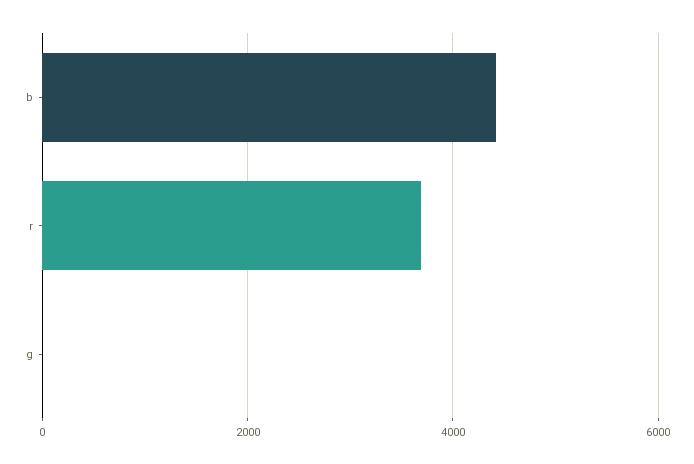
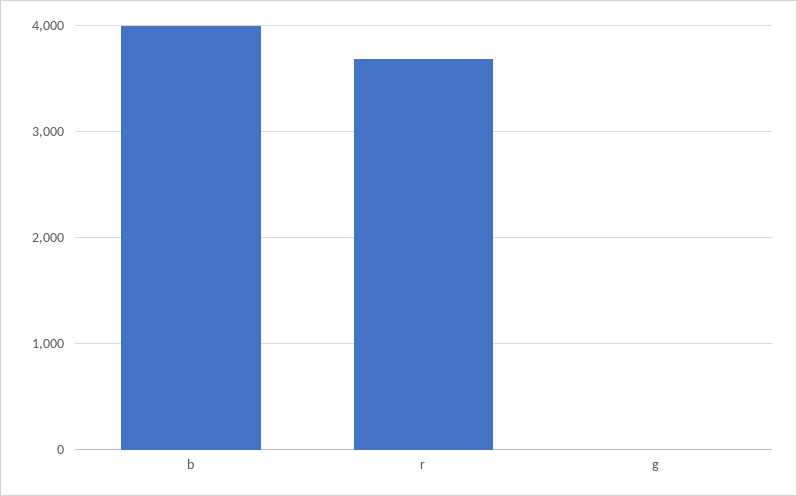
  {
-   "b": 4400,
+   "b": 4000,
    "r": 3700,
    "g": 0
  }

